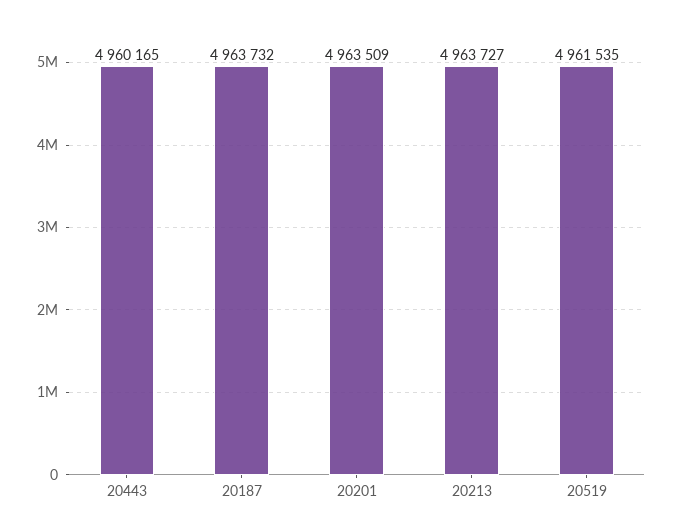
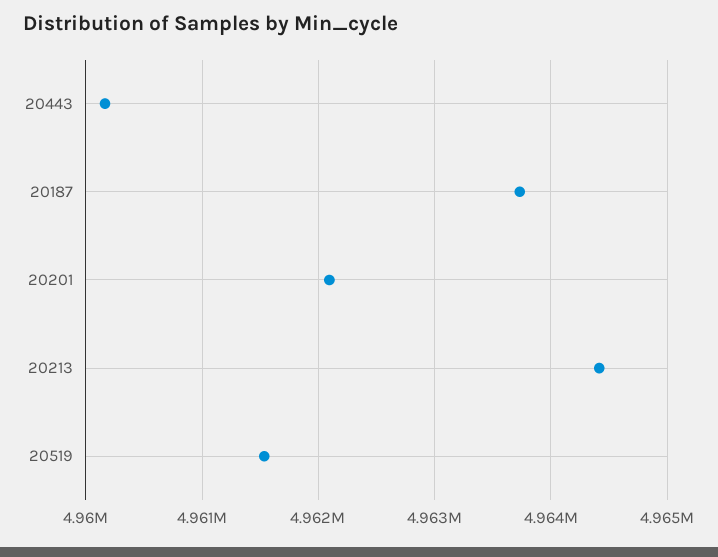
  {
    "20443": 4960165,
    "20187": 4963732,
-   "20201": 4963509,
+   "20201": 4962100,
-   "20213": 4963727,
+   "20213": 4964400,
    "20519": 4961535
  }

